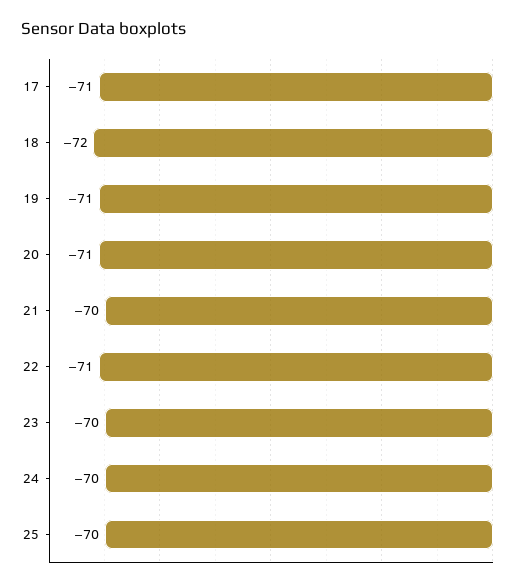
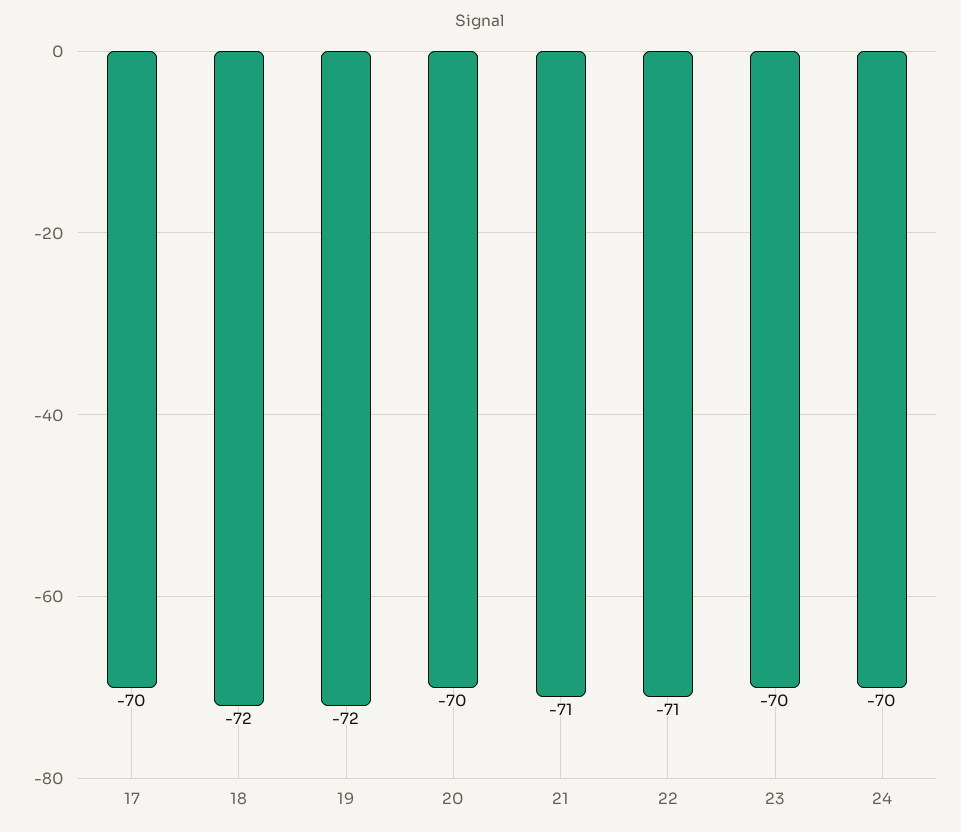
  {
-   "17": -71,
+   "17": -70,
    "18": -72,
-   "19": -71,
+   "19": -72,
-   "20": -71,
+   "20": -70,
-   "21": -70,
+   "21": -71,
    "22": -71,
    "23": -70,
-   "24": -70,
+   "24": -70
-   "25": -70
  }

